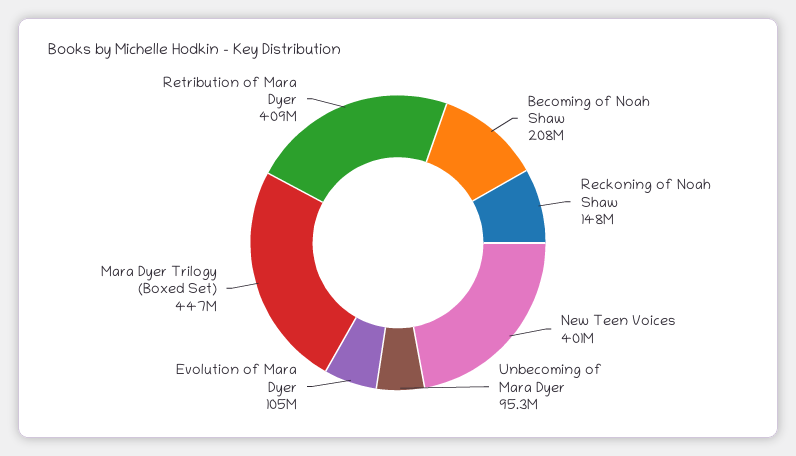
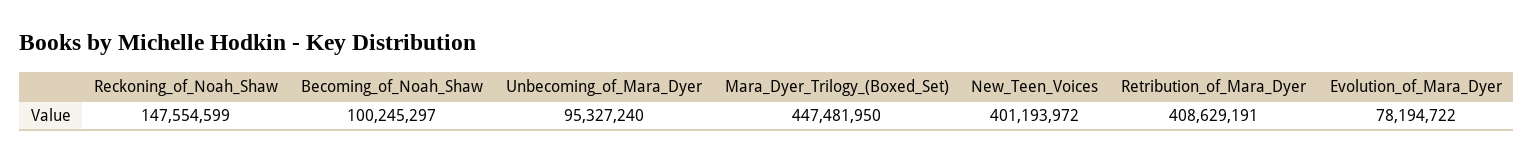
  {
-   "Becoming of Noah Shaw": 208000000,
+   "Becoming of Noah Shaw": 100245297,
    "Reckoning of Noah Shaw": 147554599,
    "New Teen Voices": 401193972,
    "Unbecoming of Mara Dyer": 95327240,
-   "Evolution of Mara Dyer": 105000000,
+   "Evolution of Mara Dyer": 78194722,
    "Mara Dyer Trilogy (Boxed Set)": 447481950,
    "Retribution of Mara Dyer": 408629191
  }

